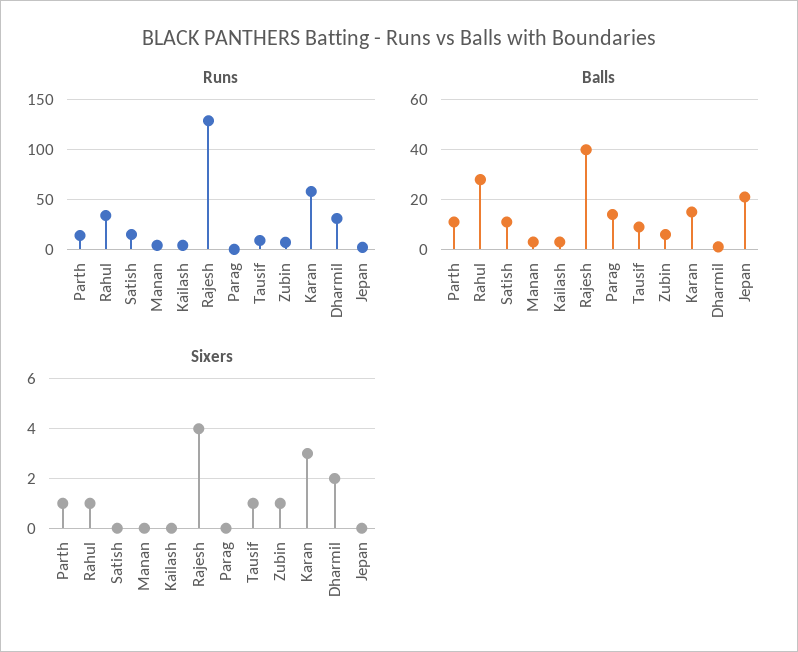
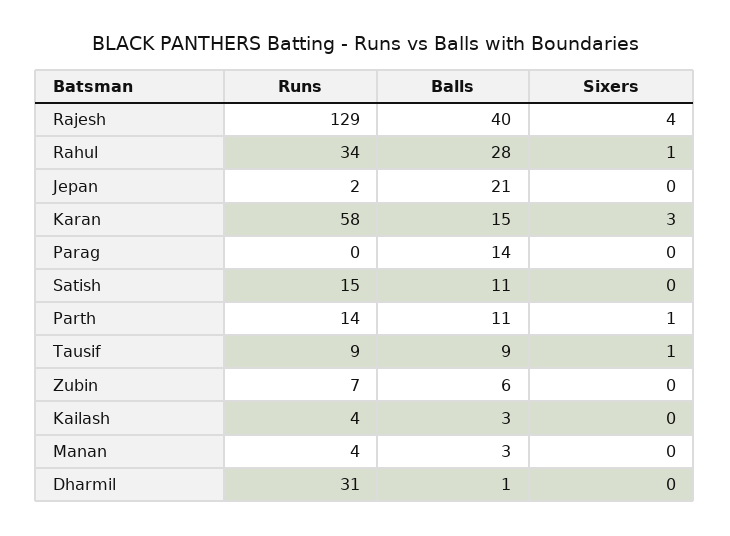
  {
    "Runs": {
      "Parth": 14,
      "Rahul": 34,
      "Satish": 15,
      "Manan": 4,
      "Kailash": 4,
      "Rajesh": 129,
      "Parag": 0,
      "Tausif": 9,
      "Zubin": 7,
      "Karan": 58,
      "Dharmil": 31,
      "Jepan": 2
    },
    "Balls": {
      "Parth": 11,
      "Rahul": 28,
      "Satish": 11,
      "Manan": 3,
      "Kailash": 3,
      "Rajesh": 40,
      "Parag": 14,
      "Tausif": 9,
      "Zubin": 6,
      "Karan": 15,
      "Dharmil": 1,
      "Jepan": 21
    },
    "Sixers": {
      "Parth": 1,
      "Rahul": 1,
      "Satish": 0,
      "Manan": 0,
      "Kailash": 0,
      "Rajesh": 4,
      "Parag": 0,
      "Tausif": 1,
-     "Zubin": 1,
+     "Zubin": 0,
      "Karan": 3,
-     "Dharmil": 2,
+     "Dharmil": 0,
      "Jepan": 0
    }
  }

